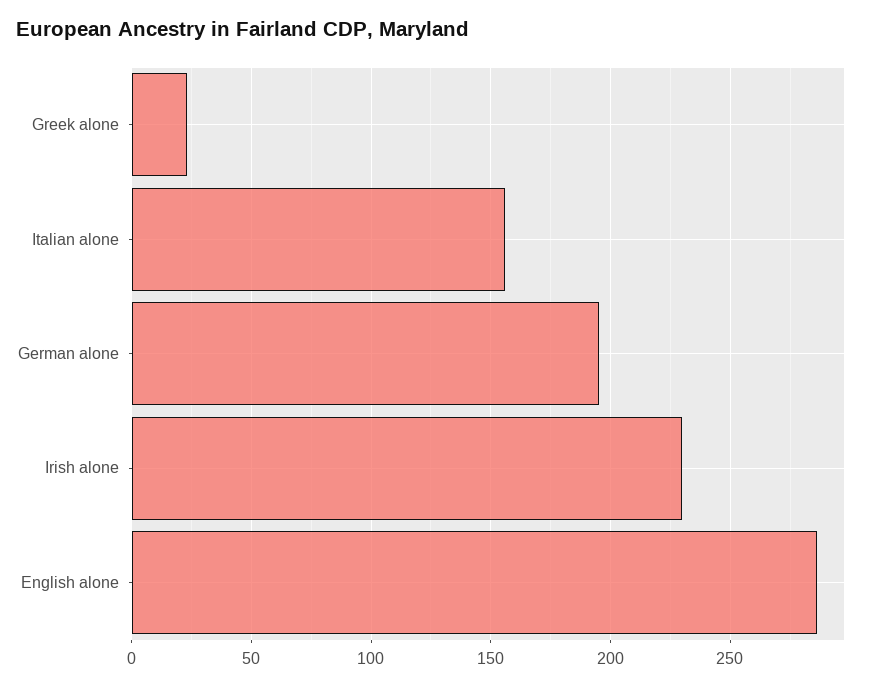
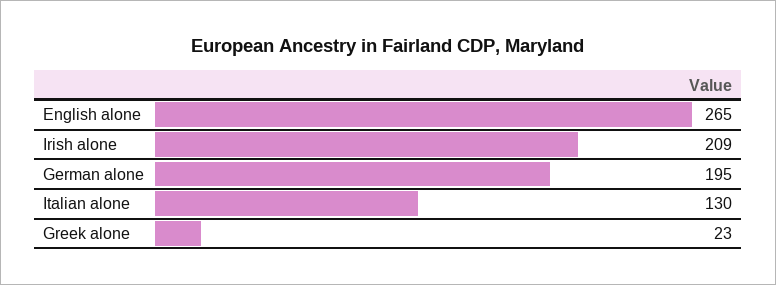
  {
    "Greek alone": 23,
-   "Italian alone": 155,
+   "Italian alone": 130,
    "German alone": 195,
-   "Irish alone": 230,
+   "Irish alone": 209,
-   "English alone": 285
+   "English alone": 265
  }

